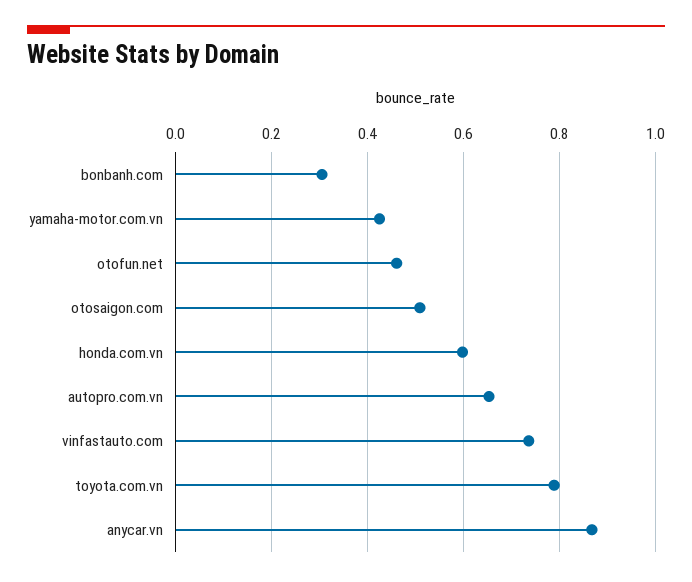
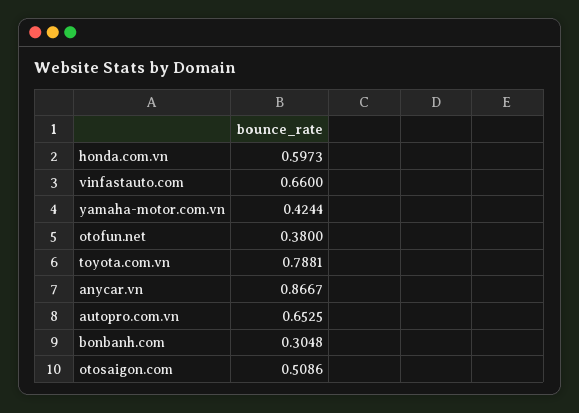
  {
    "bonbanh.com": 0.3048,
    "yamaha-motor.com.vn": 0.4244,
-   "otofun.net": 0.46,
+   "otofun.net": 0.38,
    "otosaigon.com": 0.5086,
    "honda.com.vn": 0.5973,
    "autopro.com.vn": 0.6525,
-   "vinfastauto.com": 0.74,
+   "vinfastauto.com": 0.66,
    "toyota.com.vn": 0.7881,
    "anycar.vn": 0.8667
  }

